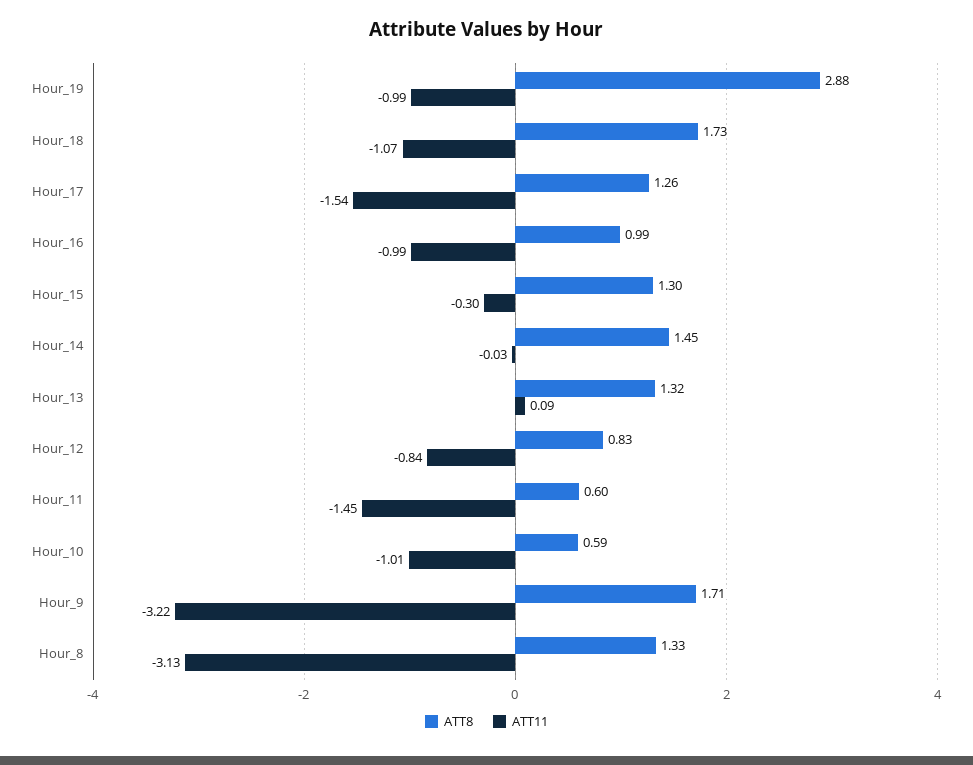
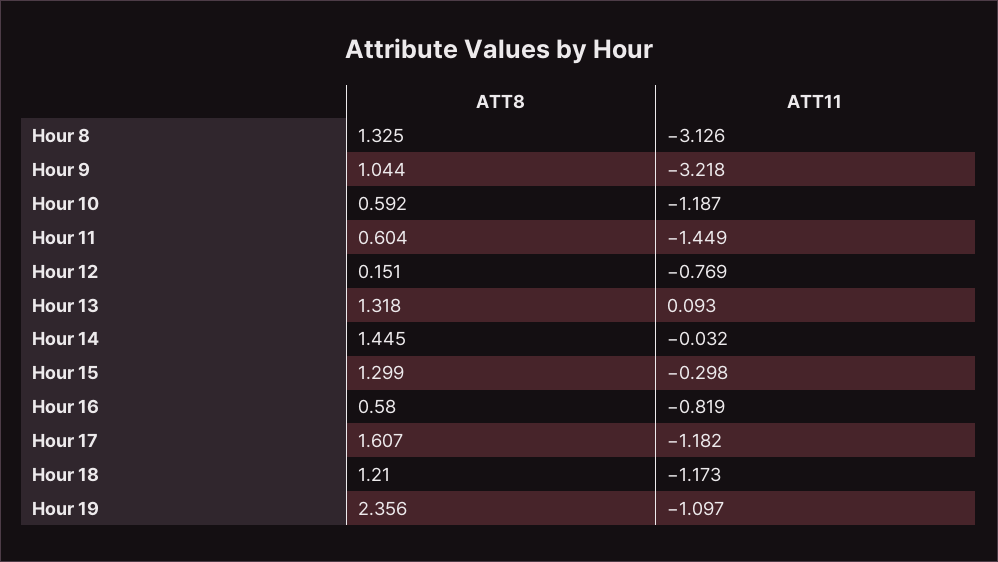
  {
    "ATT8": {
-     "Hour_19": 2.88,
+     "Hour_19": 2.356,
-     "Hour_18": 1.73,
+     "Hour_18": 1.21,
-     "Hour_17": 1.26,
+     "Hour_17": 1.607,
-     "Hour_16": 0.99,
+     "Hour_16": 0.58,
      "Hour_15": 1.299,
      "Hour_14": 1.445,
      "Hour_13": 1.318,
-     "Hour_12": 0.83,
+     "Hour_12": 0.151,
      "Hour_11": 0.604,
      "Hour_10": 0.592,
-     "Hour_9": 1.71,
+     "Hour_9": 1.044,
      "Hour_8": 1.325
    },
    "ATT11": {
-     "Hour_19": -0.99,
+     "Hour_19": -1.097,
-     "Hour_18": -1.07,
+     "Hour_18": -1.173,
-     "Hour_17": -1.54,
+     "Hour_17": -1.182,
-     "Hour_16": -0.99,
+     "Hour_16": -0.819,
      "Hour_15": -0.298,
      "Hour_14": -0.032,
      "Hour_13": 0.093,
-     "Hour_12": -0.84,
+     "Hour_12": -0.769,
      "Hour_11": -1.449,
-     "Hour_10": -1.01,
+     "Hour_10": -1.187,
      "Hour_9": -3.218,
      "Hour_8": -3.126
    }
  }

